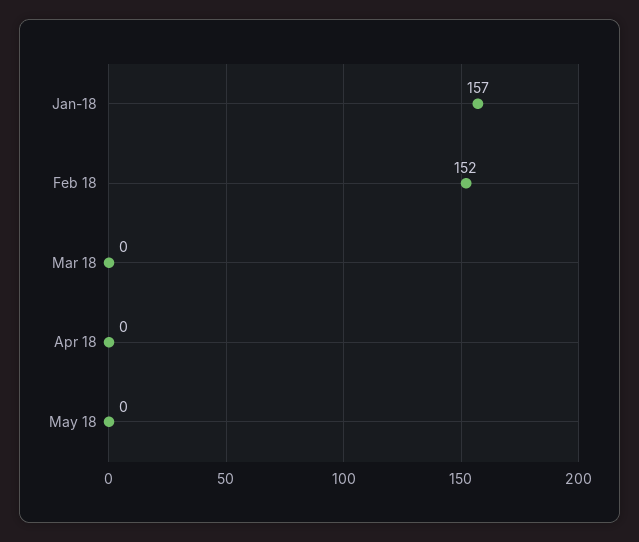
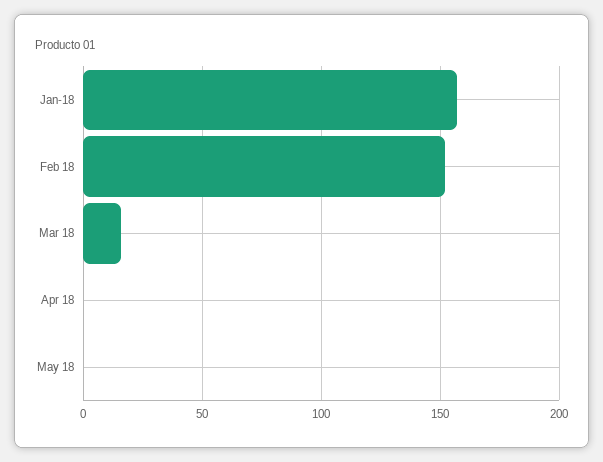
  {
    "Jan-18": 157,
    "Feb 18": 152,
-   "Mar 18": 0,
+   "Mar 18": 15,
    "Apr 18": 0,
    "May 18": 0
  }

